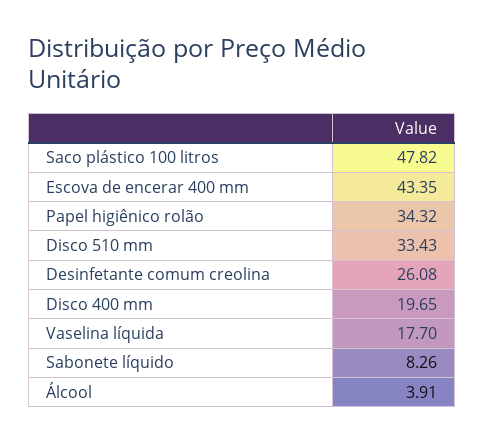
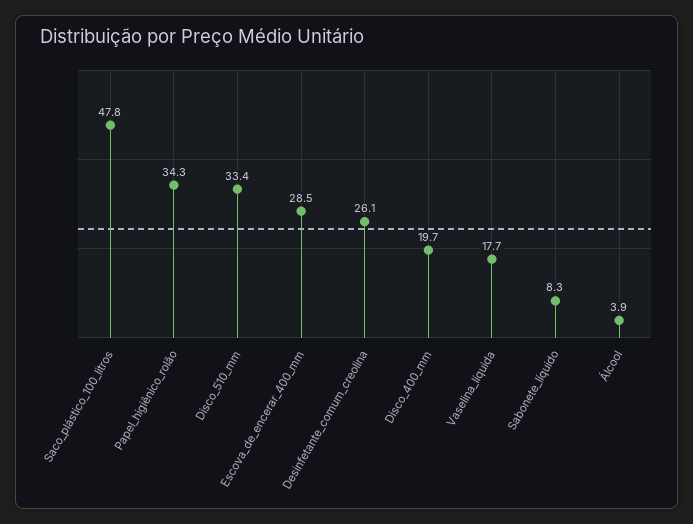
  {
    "Saco plástico 100 litros": 47.82,
-   "Escova de encerar 400 mm": 43.35,
+   "Escova de encerar 400 mm": 28.5,
    "Papel higiênico rolão": 34.32,
    "Disco 510 mm": 33.43,
    "Desinfetante comum creolina": 26.08,
    "Disco 400 mm": 19.65,
    "Vaselina líquida": 17.7,
    "Sabonete líquido": 8.26,
    "Álcool": 3.91
  }

